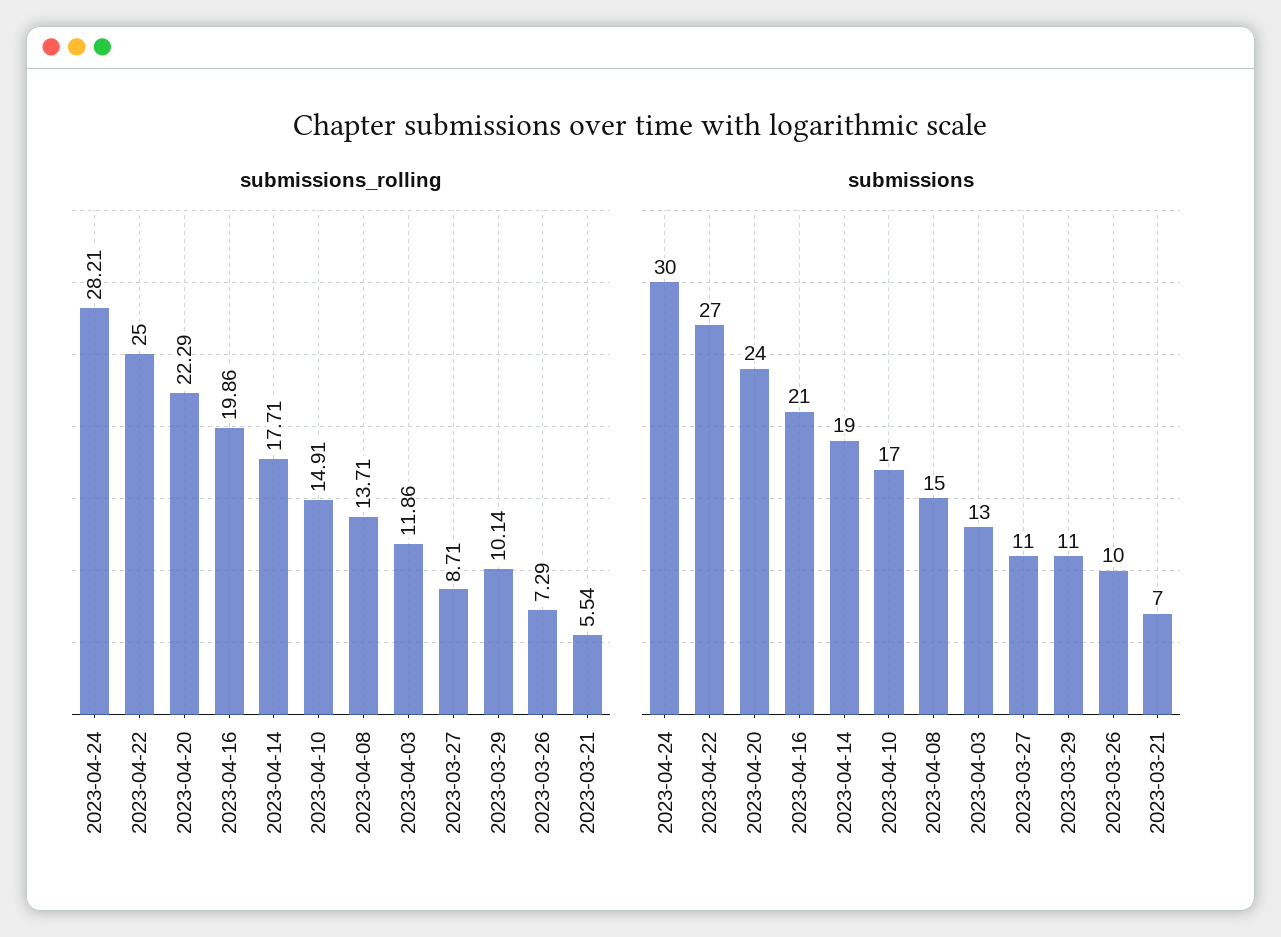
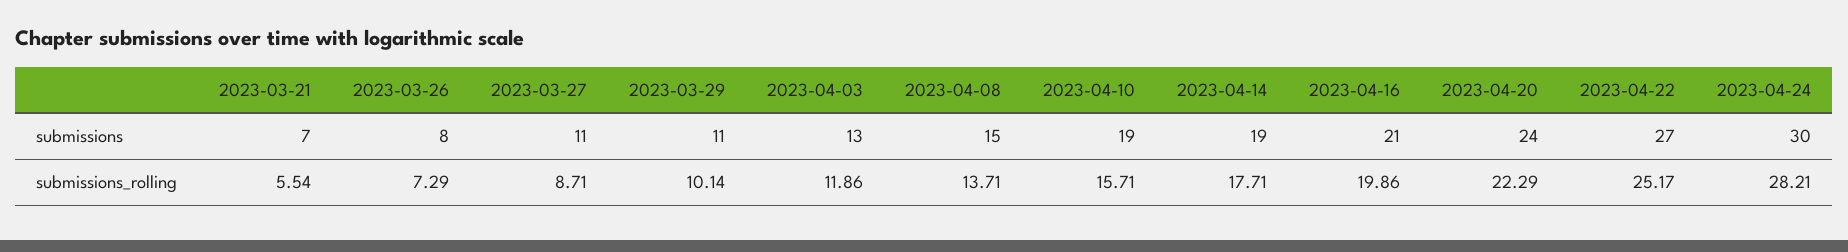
  {
    "submissions_rolling": {
      "2023-04-24": 28.21,
-     "2023-04-22": 25,
+     "2023-04-22": 25.17,
      "2023-04-20": 22.29,
      "2023-04-16": 19.86,
      "2023-04-14": 17.71,
-     "2023-04-10": 14.91,
+     "2023-04-10": 15.71,
      "2023-04-08": 13.71,
      "2023-04-03": 11.86,
      "2023-03-27": 8.71,
      "2023-03-29": 10.14,
      "2023-03-26": 7.29,
      "2023-03-21": 5.54
    },
    "submissions": {
      "2023-04-24": 30,
      "2023-04-22": 27,
      "2023-04-20": 24,
      "2023-04-16": 21,
      "2023-04-14": 19,
-     "2023-04-10": 17,
+     "2023-04-10": 19,
      "2023-04-08": 15,
      "2023-04-03": 13,
      "2023-03-27": 11,
      "2023-03-29": 11,
-     "2023-03-26": 10,
+     "2023-03-26": 8,
      "2023-03-21": 7
    }
  }

